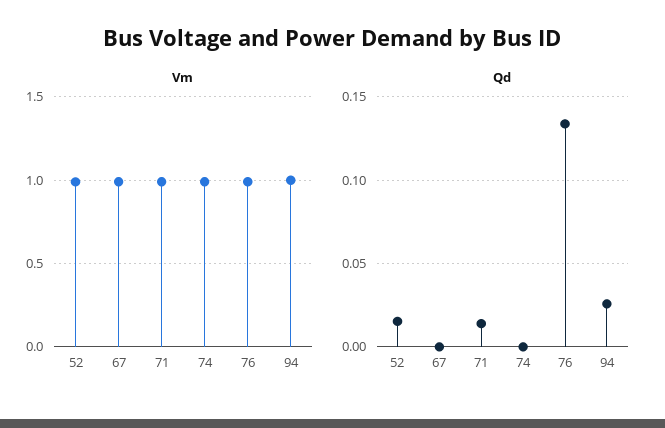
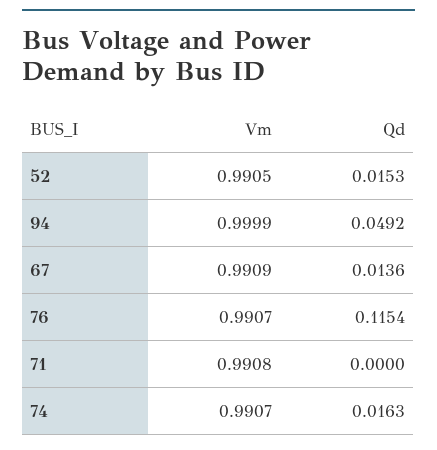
  {
    "Vm": {
      "52": 0.9905,
      "67": 0.9909,
      "71": 0.9908,
      "74": 0.9907,
      "76": 0.9907,
      "94": 0.9999
    },
    "Qd": {
      "52": 0.0153,
-     "67": 0,
+     "67": 0.0136,
-     "71": 0.015,
+     "71": 0,
-     "74": 0,
+     "74": 0.0163,
-     "76": 0.135,
+     "76": 0.1154,
-     "94": 0.025
+     "94": 0.0492
    }
  }

